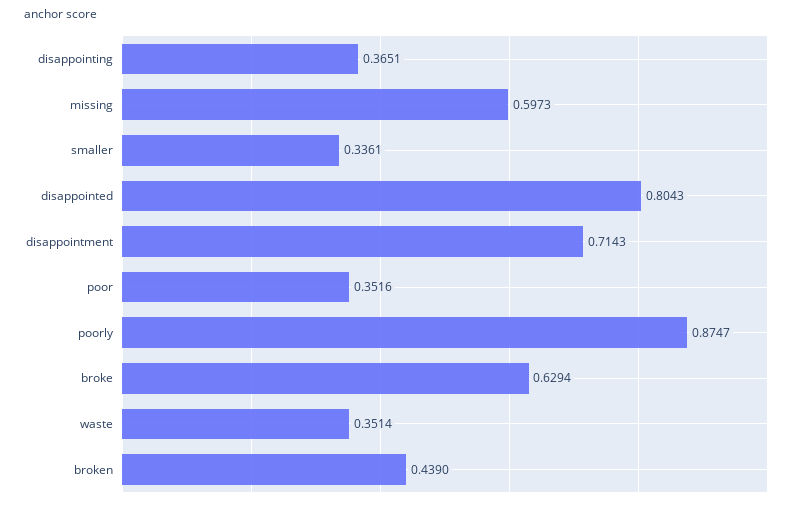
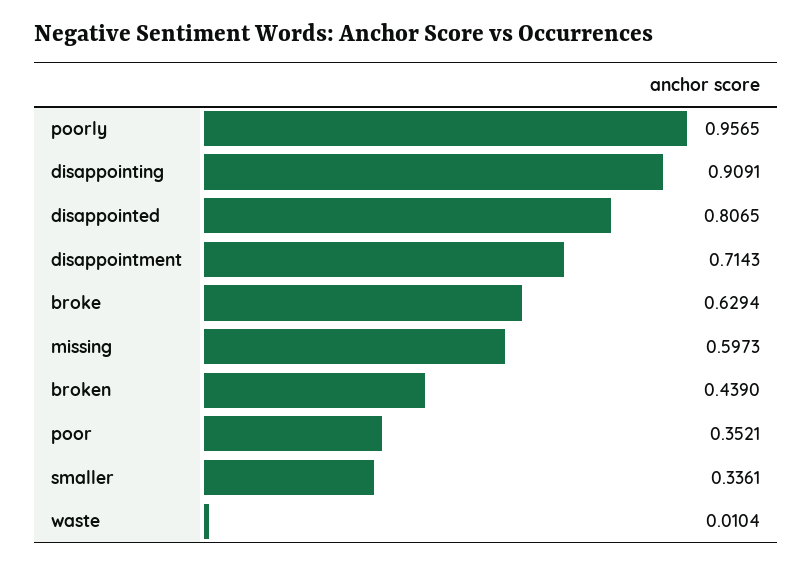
  {
-   "disappointing": 0.3651,
+   "disappointing": 0.9091,
    "missing": 0.5973,
    "smaller": 0.3361,
-   "disappointed": 0.8043,
+   "disappointed": 0.8065,
    "disappointment": 0.7143,
-   "poor": 0.3516,
+   "poor": 0.3521,
-   "poorly": 0.8747,
+   "poorly": 0.9565,
    "broke": 0.6294,
-   "waste": 0.3514,
+   "waste": 0.0104,
    "broken": 0.439
  }

